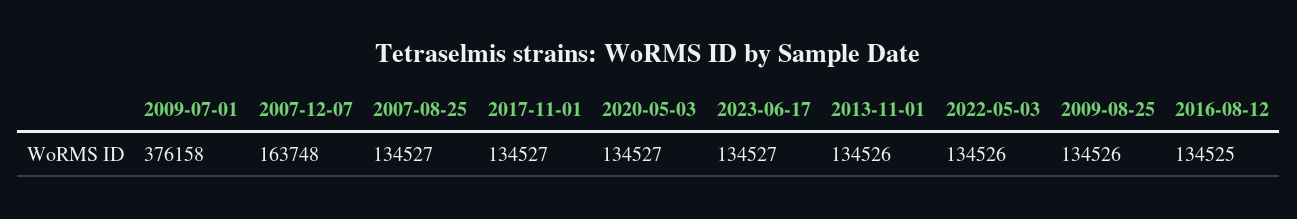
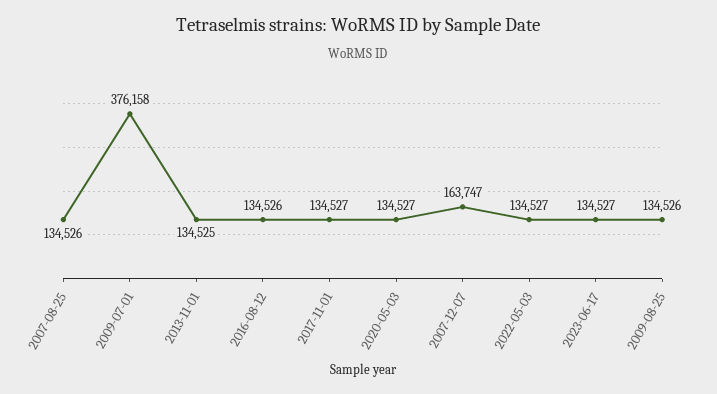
  {
    "2009-07-01": 376158,
-   "2007-12-07": 163748,
+   "2007-12-07": 163747,
-   "2007-08-25": 134527,
+   "2007-08-25": 134526,
    "2017-11-01": 134527,
    "2020-05-03": 134527,
    "2023-06-17": 134527,
-   "2013-11-01": 134526,
+   "2013-11-01": 134525,
-   "2022-05-03": 134526,
+   "2022-05-03": 134527,
    "2009-08-25": 134526,
-   "2016-08-12": 134525
+   "2016-08-12": 134526
  }

